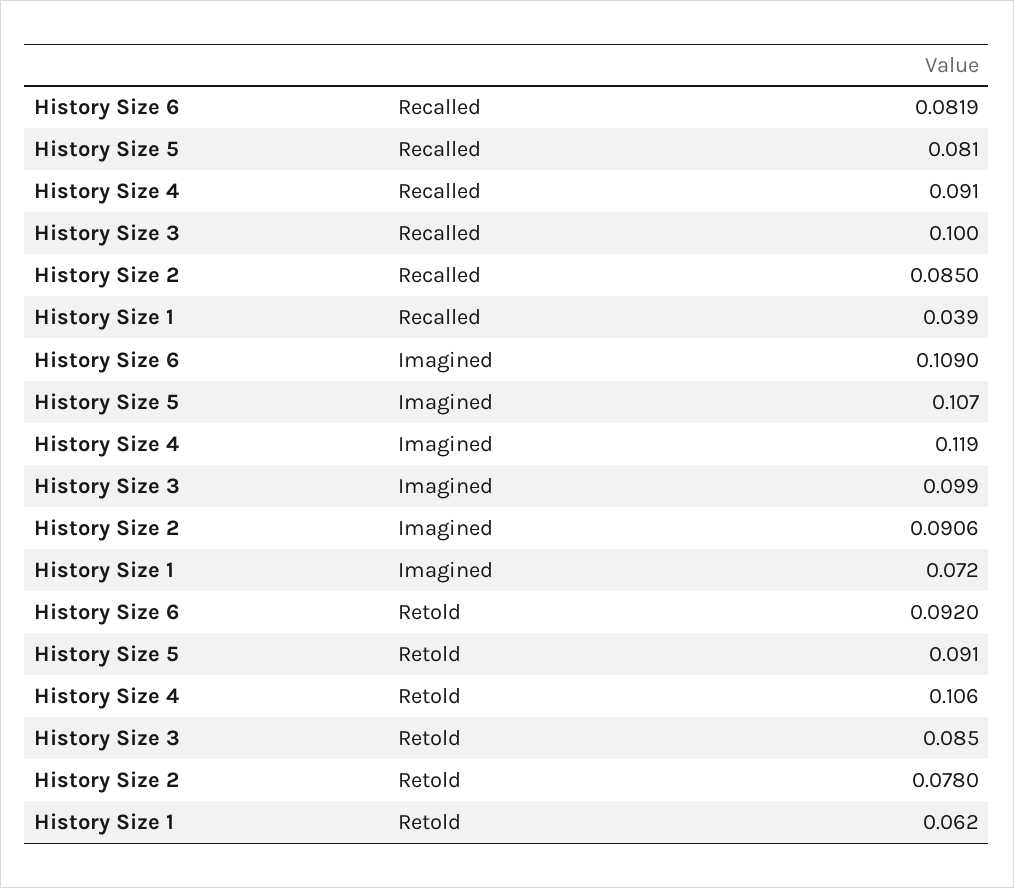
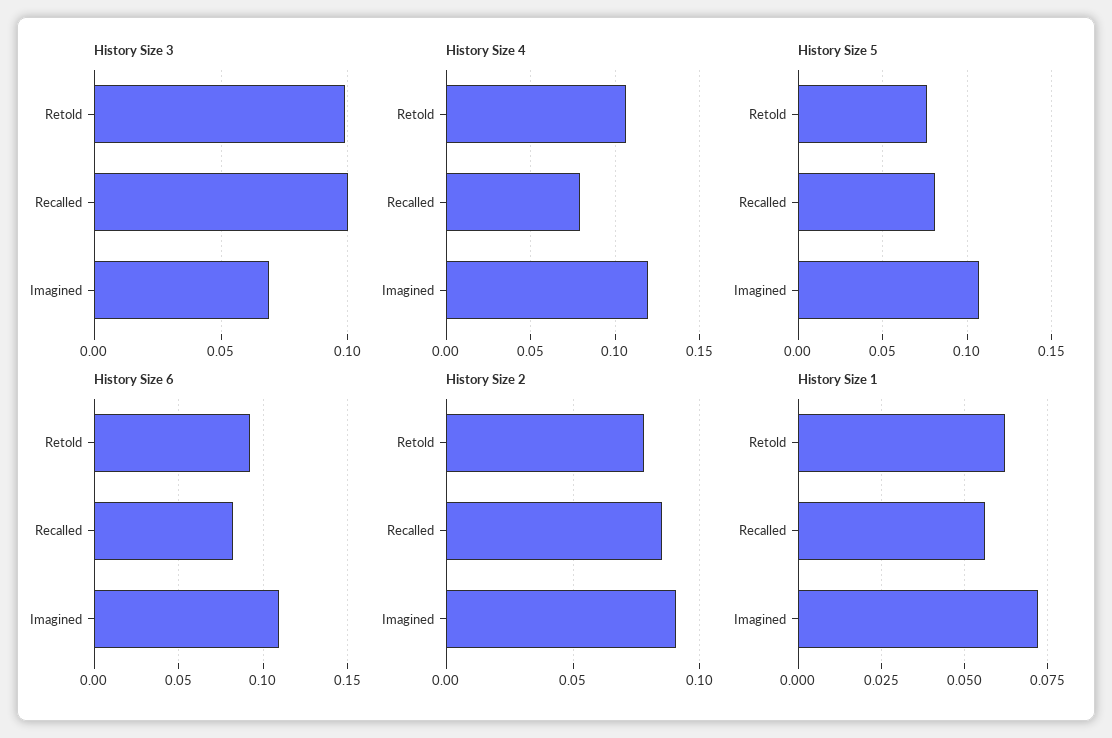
  {
    "History Size 6": {
      "Recalled": 0.0819,
      "Imagined": 0.109,
      "Retold": 0.092
    },
    "History Size 5": {
      "Recalled": 0.081,
      "Imagined": 0.107,
-     "Retold": 0.091
+     "Retold": 0.075
    },
    "History Size 4": {
-     "Recalled": 0.091,
+     "Recalled": 0.08,
      "Imagined": 0.119,
      "Retold": 0.106
    },
    "History Size 3": {
      "Recalled": 0.1,
-     "Imagined": 0.099,
+     "Imagined": 0.07,
-     "Retold": 0.085
+     "Retold": 0.1
    },
    "History Size 2": {
      "Recalled": 0.085,
      "Imagined": 0.0906,
      "Retold": 0.078
    },
    "History Size 1": {
-     "Recalled": 0.039,
+     "Recalled": 0.055,
      "Imagined": 0.072,
      "Retold": 0.062
    }
  }

